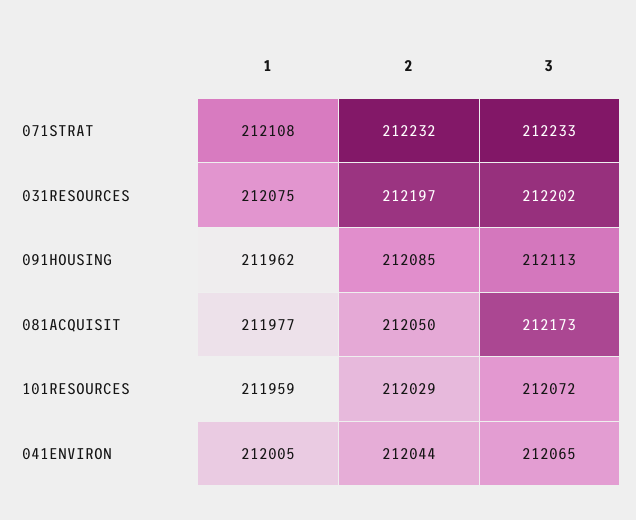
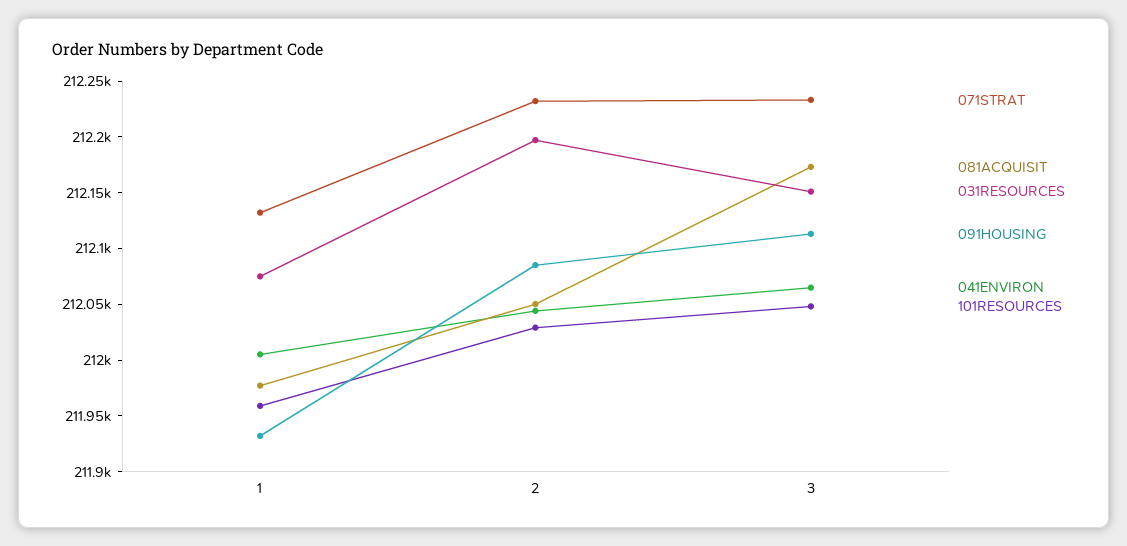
  {
    "071STRAT": {
-     "1": 212108,
+     "1": 212130,
      "2": 212232,
      "3": 212233
    },
    "031RESOURCES": {
      "1": 212075,
      "2": 212197,
-     "3": 212202
+     "3": 212150
    },
    "091HOUSING": {
-     "1": 211962,
+     "1": 211930,
      "2": 212085,
      "3": 212113
    },
    "081ACQUISIT": {
      "1": 211977,
      "2": 212050,
      "3": 212173
    },
    "101RESOURCES": {
      "1": 211959,
      "2": 212029,
-     "3": 212072
+     "3": 212050
    },
    "041ENVIRON": {
      "1": 212005,
      "2": 212044,
      "3": 212065
    }
  }

